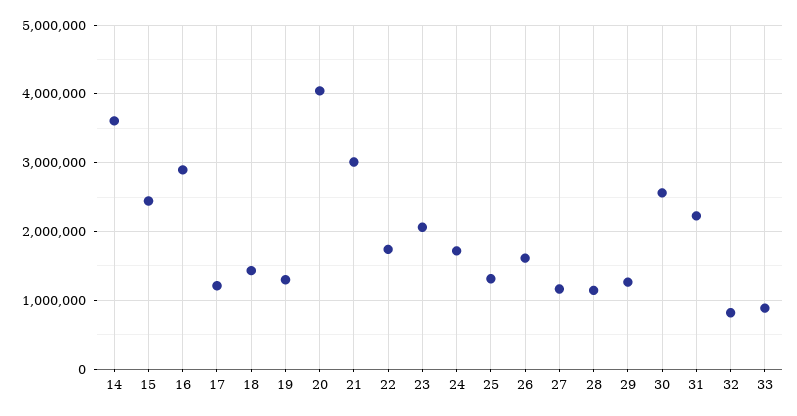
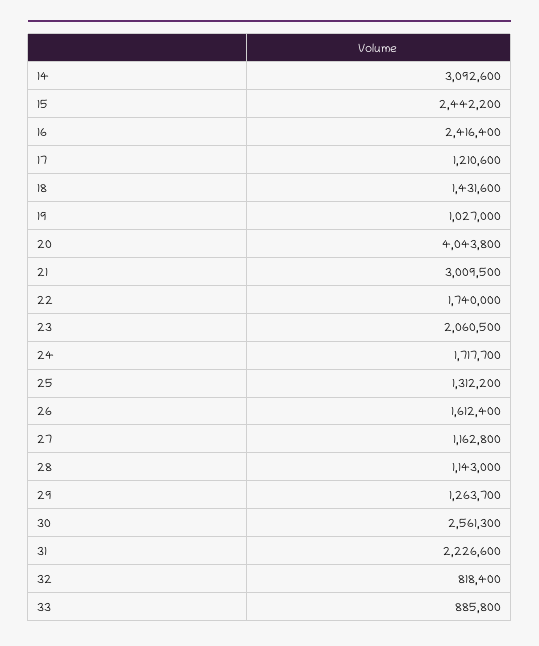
  {
-   "14": 3600000,
+   "14": 3092600,
    "15": 2442200,
-   "16": 2900000,
+   "16": 2416400,
    "17": 1210600,
    "18": 1431600,
-   "19": 1300000,
+   "19": 1027000,
    "20": 4043800,
    "21": 3009500,
    "22": 1740000,
    "23": 2060500,
    "24": 1717700,
    "25": 1312200,
    "26": 1612400,
    "27": 1162800,
    "28": 1143000,
    "29": 1263700,
    "30": 2561300,
    "31": 2226600,
    "32": 818400,
    "33": 885800
  }

